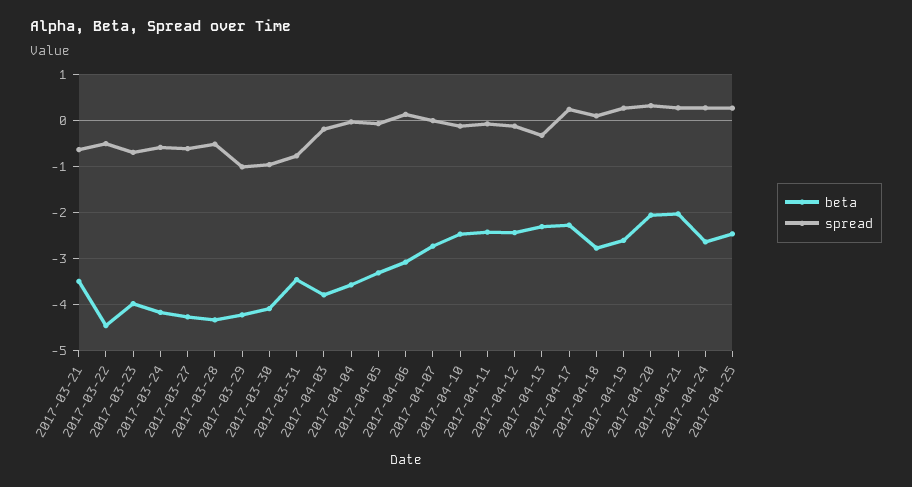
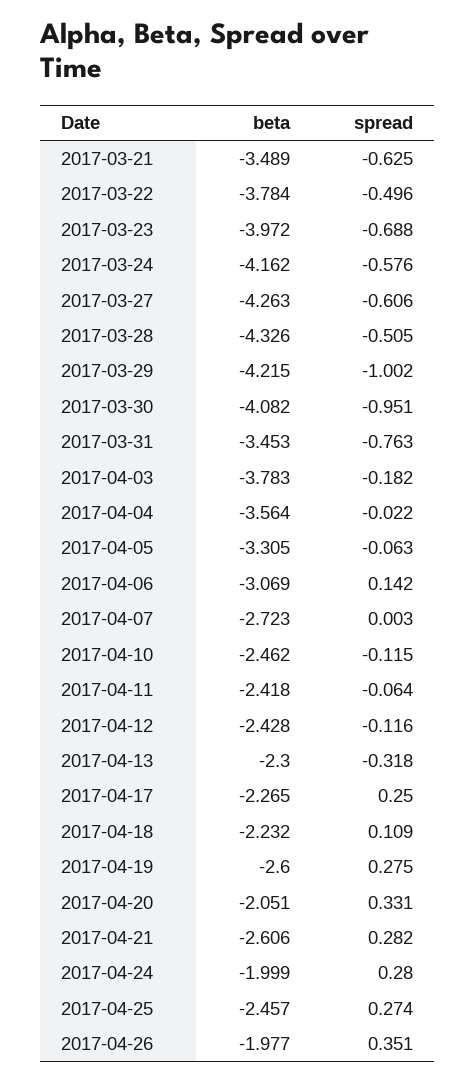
  {
    "beta": {
      "2017-03-21": -3.489,
-     "2017-03-22": -4.4,
+     "2017-03-22": -3.784,
      "2017-03-23": -3.972,
      "2017-03-24": -4.162,
      "2017-03-27": -4.263,
      "2017-03-28": -4.326,
      "2017-03-29": -4.215,
      "2017-03-30": -4.082,
      "2017-03-31": -3.453,
      "2017-04-03": -3.783,
      "2017-04-04": -3.564,
      "2017-04-05": -3.305,
      "2017-04-06": -3.069,
      "2017-04-07": -2.723,
      "2017-04-10": -2.462,
      "2017-04-11": -2.418,
      "2017-04-12": -2.428,
      "2017-04-13": -2.3,
      "2017-04-17": -2.265,
-     "2017-04-18": -2.8,
+     "2017-04-18": -2.232,
      "2017-04-19": -2.6,
      "2017-04-20": -2.051,
-     "2017-04-21": -2,
+     "2017-04-21": -2.606,
-     "2017-04-24": -2.6,
+     "2017-04-24": -1.999,
-     "2017-04-25": -2.457
+     "2017-04-25": -2.457,
+     "2017-04-26": -1.977
    },
    "spread": {
      "2017-03-21": -0.625,
      "2017-03-22": -0.496,
      "2017-03-23": -0.688,
      "2017-03-24": -0.576,
      "2017-03-27": -0.606,
      "2017-03-28": -0.505,
      "2017-03-29": -1.002,
      "2017-03-30": -0.951,
      "2017-03-31": -0.763,
      "2017-04-03": -0.182,
      "2017-04-04": -0.022,
      "2017-04-05": -0.063,
      "2017-04-06": 0.142,
      "2017-04-07": 0.003,
      "2017-04-10": -0.115,
      "2017-04-11": -0.064,
      "2017-04-12": -0.116,
      "2017-04-13": -0.318,
      "2017-04-17": 0.25,
      "2017-04-18": 0.109,
      "2017-04-19": 0.275,
      "2017-04-20": 0.331,
      "2017-04-21": 0.282,
      "2017-04-24": 0.28,
-     "2017-04-25": 0.274
+     "2017-04-25": 0.274,
+     "2017-04-26": 0.351
    }
  }

